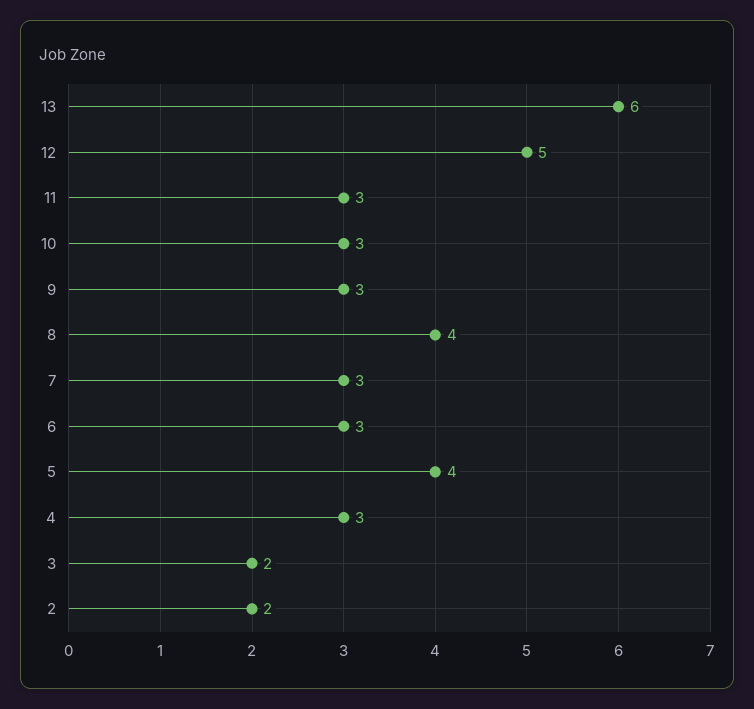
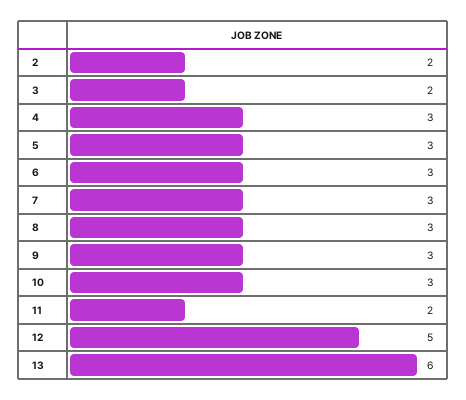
  {
    "13": 6,
    "12": 5,
-   "11": 3,
+   "11": 2,
    "10": 3,
    "9": 3,
-   "8": 4,
+   "8": 3,
    "7": 3,
    "6": 3,
-   "5": 4,
+   "5": 3,
    "4": 3,
    "3": 2,
    "2": 2
  }

